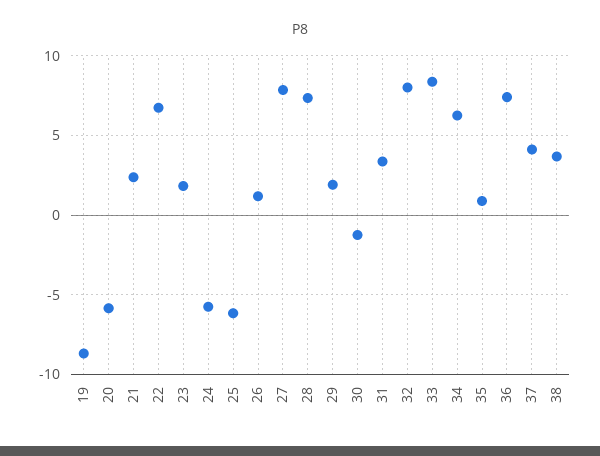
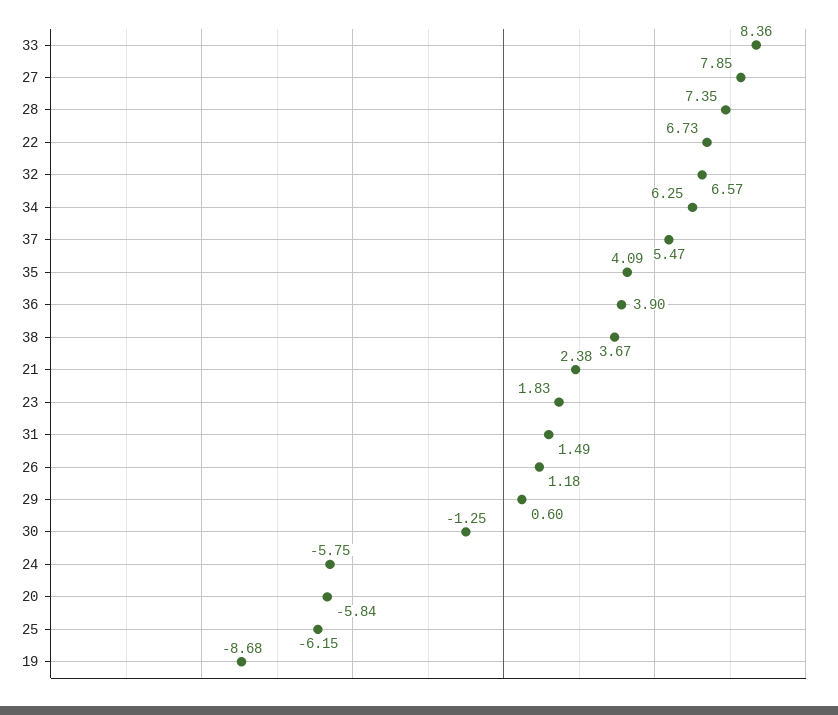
  {
    "19": -8.68,
    "20": -5.84,
    "21": 2.38,
    "22": 6.73,
    "23": 1.83,
    "24": -5.75,
    "25": -6.15,
    "26": 1.18,
    "27": 7.85,
    "28": 7.35,
-   "29": 2,
+   "29": 0.6,
    "30": -1.25,
-   "31": 3.5,
+   "31": 1.49,
-   "32": 8,
+   "32": 6.57,
    "33": 8.36,
    "34": 6.25,
-   "35": 1,
+   "35": 4.09,
-   "36": 7.5,
+   "36": 3.9,
-   "37": 4,
+   "37": 5.47,
    "38": 3.67
  }

